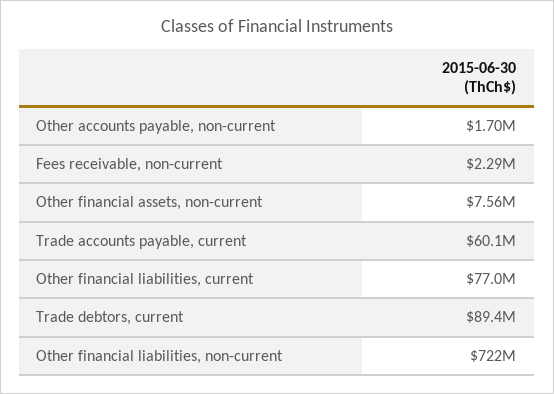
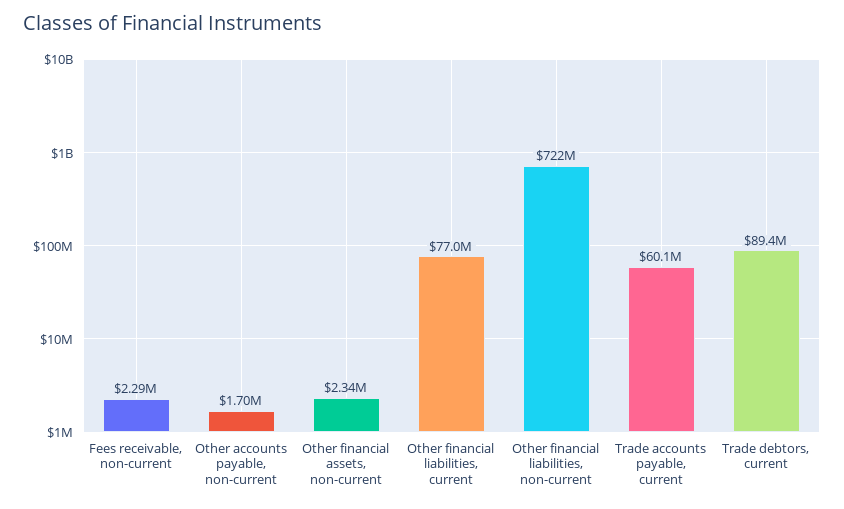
  {
    "Other accounts payable, non-current": 1700000,
    "Fees receivable, non-current": 2290000,
-   "Other financial assets, non-current": 7560000,
+   "Other financial assets, non-current": 2340000,
    "Trade accounts payable, current": 60100000,
    "Other financial liabilities, current": 77000000,
    "Trade debtors, current": 89400000,
    "Other financial liabilities, non-current": 722000000
  }

